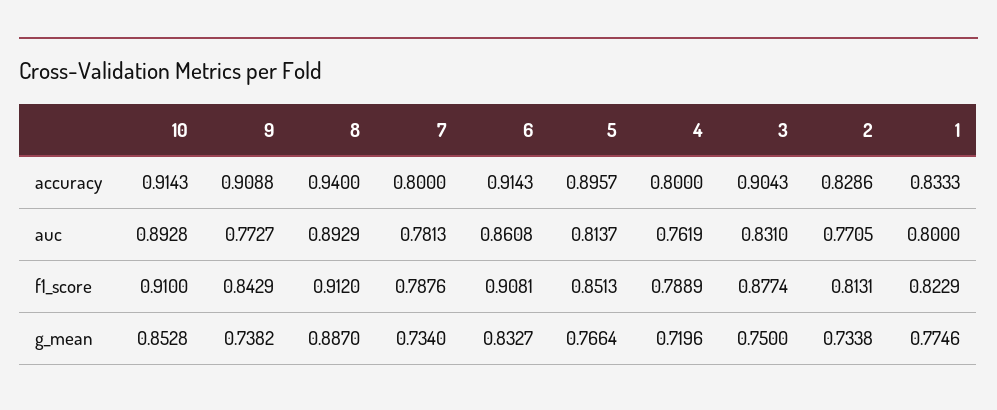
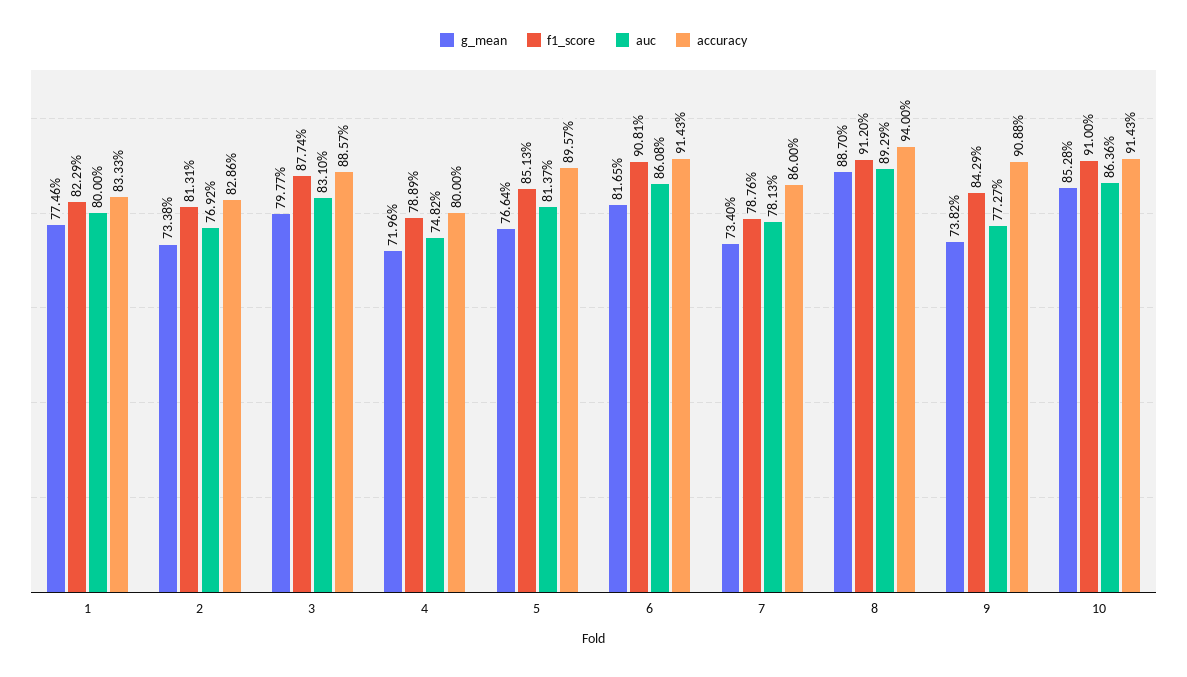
  {
    "accuracy": {
      "10": 0.9143,
      "9": 0.9088,
      "8": 0.94,
-     "7": 0.8,
+     "7": 0.86,
      "6": 0.9143,
      "5": 0.8957,
      "4": 0.8,
-     "3": 0.9043,
+     "3": 0.8857,
      "2": 0.8286,
      "1": 0.8333
    },
    "auc": {
-     "10": 0.8928,
+     "10": 0.8636,
      "9": 0.7727,
      "8": 0.8929,
      "7": 0.7813,
      "6": 0.8608,
      "5": 0.8137,
-     "4": 0.7619,
+     "4": 0.7482,
      "3": 0.831,
-     "2": 0.7705,
+     "2": 0.7692,
      "1": 0.8
    },
    "f1_score": {
      "10": 0.91,
      "9": 0.8429,
      "8": 0.912,
      "7": 0.7876,
      "6": 0.9081,
      "5": 0.8513,
      "4": 0.7889,
      "3": 0.8774,
      "2": 0.8131,
      "1": 0.8229
    },
    "g_mean": {
      "10": 0.8528,
      "9": 0.7382,
      "8": 0.887,
      "7": 0.734,
-     "6": 0.8327,
+     "6": 0.8165,
      "5": 0.7664,
      "4": 0.7196,
-     "3": 0.75,
+     "3": 0.7977,
      "2": 0.7338,
      "1": 0.7746
    }
  }

